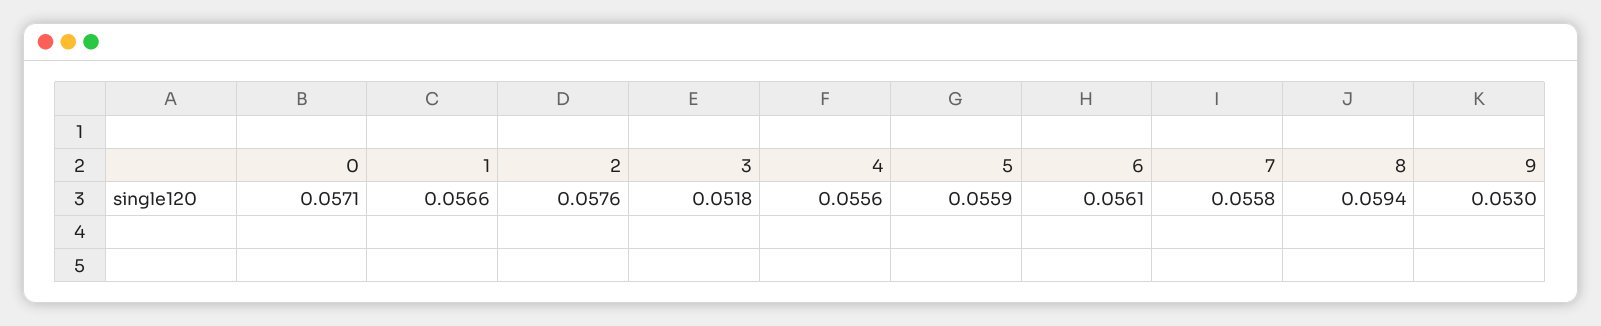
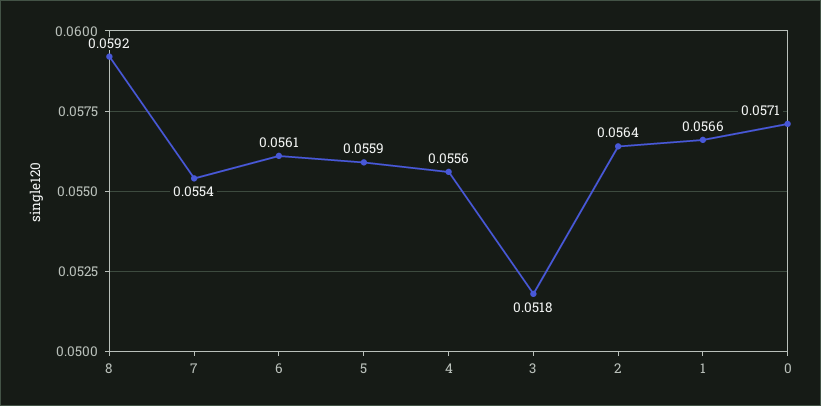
  {
    "0": 0.0571,
    "1": 0.0566,
-   "2": 0.0576,
+   "2": 0.0564,
    "3": 0.0518,
    "4": 0.0556,
    "5": 0.0559,
    "6": 0.0561,
-   "7": 0.0558,
+   "7": 0.0554,
-   "8": 0.0594,
+   "8": 0.0592
-   "9": 0.053
  }

